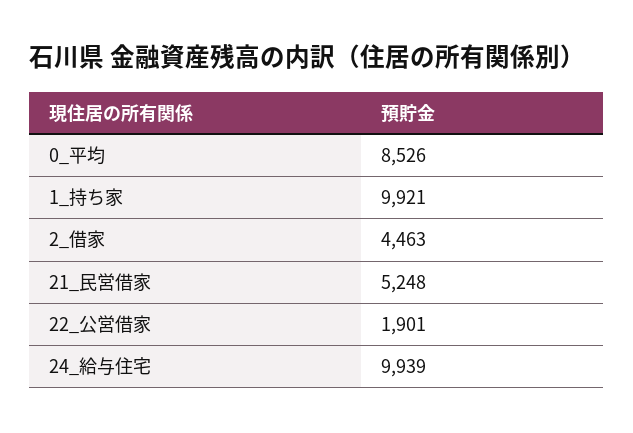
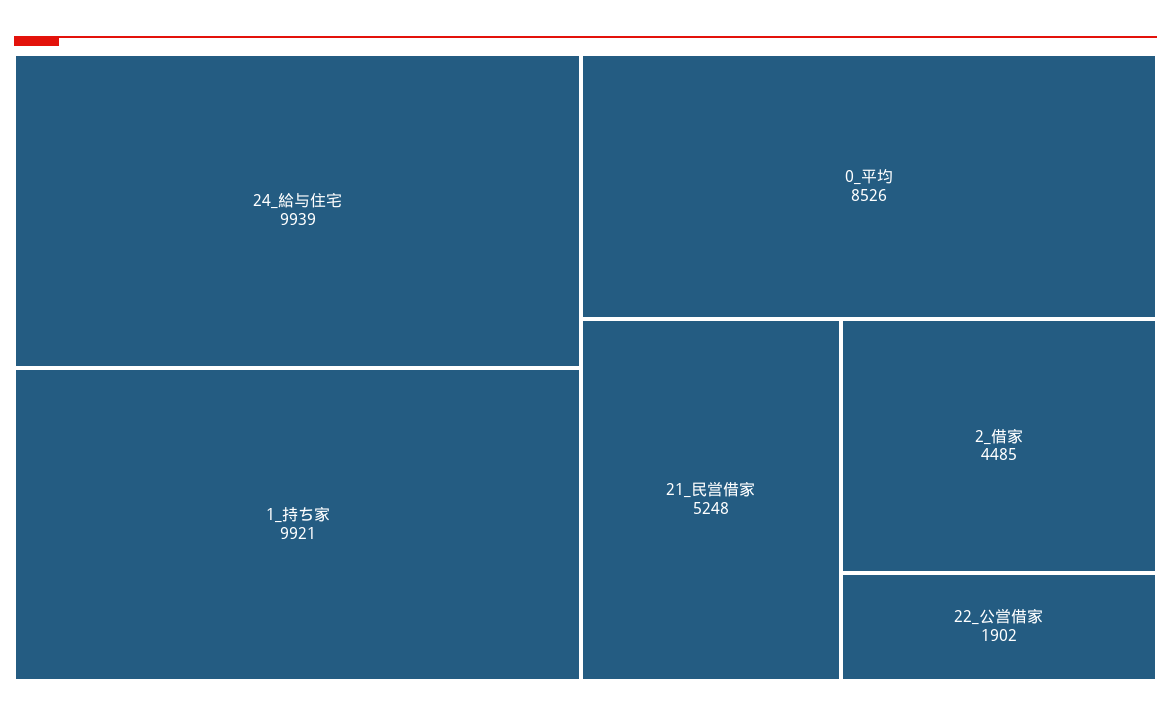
  {
    "0_平均": 8526,
    "1_持ち家": 9921,
-   "2_借家": 4463,
+   "2_借家": 4485,
    "21_民営借家": 5248,
-   "22_公営借家": 1901,
+   "22_公営借家": 1902,
    "24_給与住宅": 9939
  }

